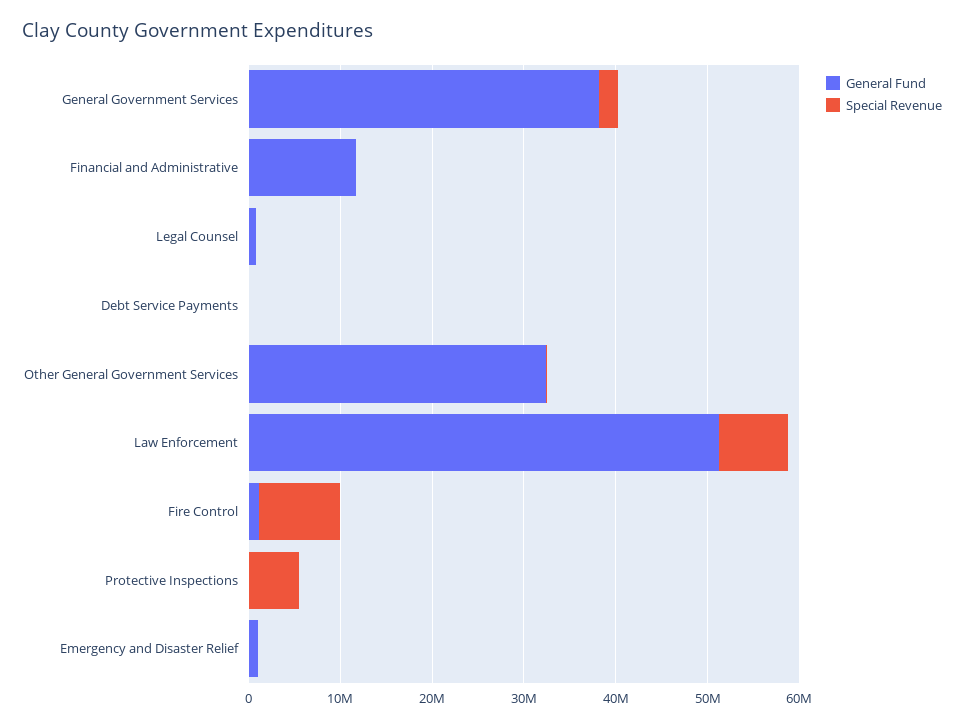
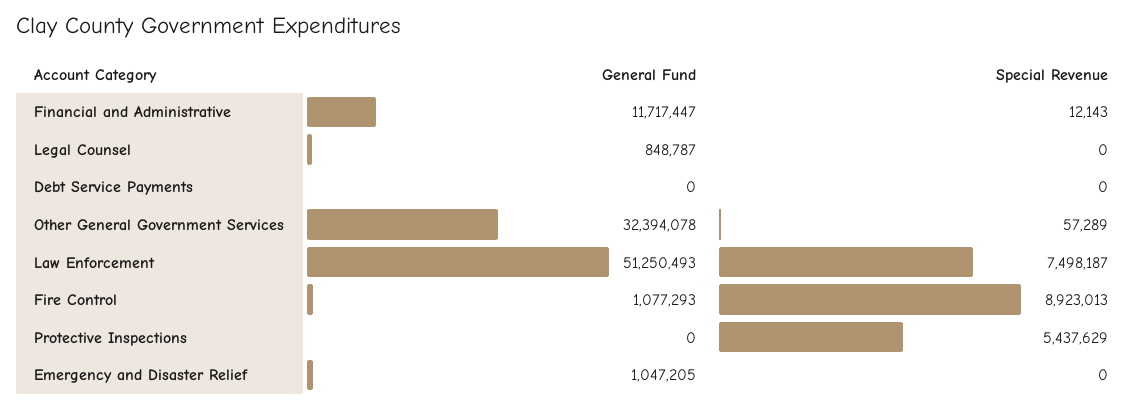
  {
    "General Fund": {
-     "General Government Services": 38000000,
      "Financial and Administrative": 11717447,
      "Legal Counsel": 848787,
      "Debt Service Payments": 0,
      "Other General Government Services": 32394078,
      "Law Enforcement": 51250493,
      "Fire Control": 1077293,
      "Protective Inspections": 0,
      "Emergency and Disaster Relief": 1047205
    },
    "Special Revenue": {
-     "General Government Services": 2000000,
      "Financial and Administrative": 12143,
      "Legal Counsel": 0,
      "Debt Service Payments": 0,
      "Other General Government Services": 57289,
      "Law Enforcement": 7498187,
      "Fire Control": 8923013,
      "Protective Inspections": 5437629,
      "Emergency and Disaster Relief": 0
    }
  }

